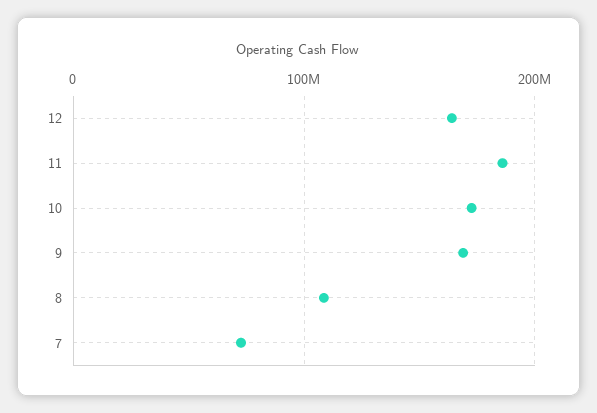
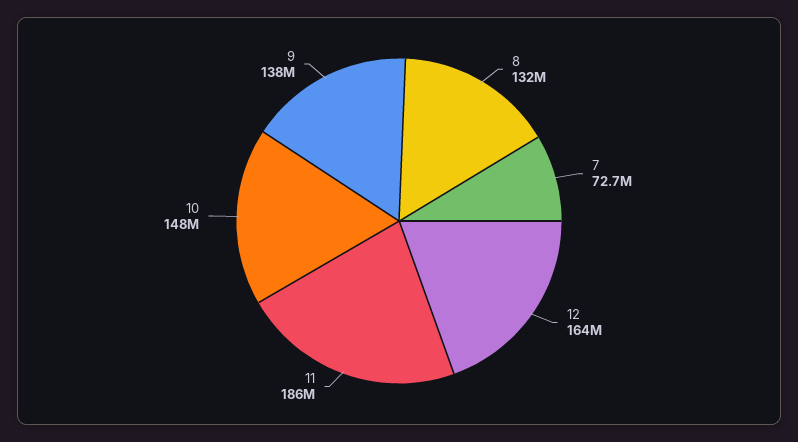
  {
    "12": 164000000,
    "11": 186000000,
-   "10": 170000000,
+   "10": 148000000,
-   "9": 170000000,
+   "9": 138000000,
-   "8": 110000000,
+   "8": 132000000,
    "7": 72700000
  }

